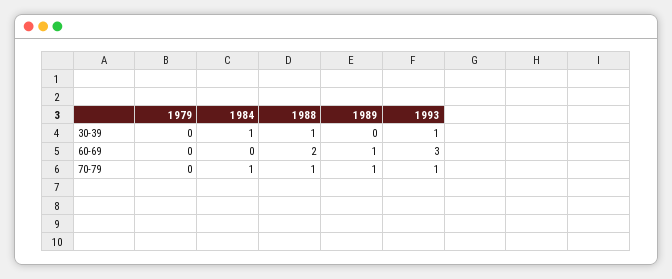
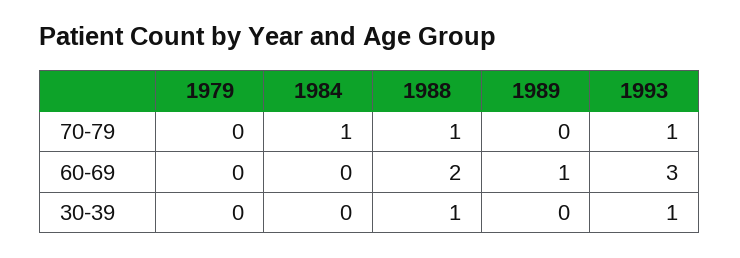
  {
    "1979": {
      "30-39": 0,
      "60-69": 0,
      "70-79": 0
    },
    "1984": {
-     "30-39": 1,
+     "30-39": 0,
      "60-69": 0,
      "70-79": 1
    },
    "1988": {
      "30-39": 1,
      "60-69": 2,
      "70-79": 1
    },
    "1989": {
      "30-39": 0,
      "60-69": 1,
-     "70-79": 1
+     "70-79": 0
    },
    "1993": {
      "30-39": 1,
      "60-69": 3,
      "70-79": 1
    }
  }

